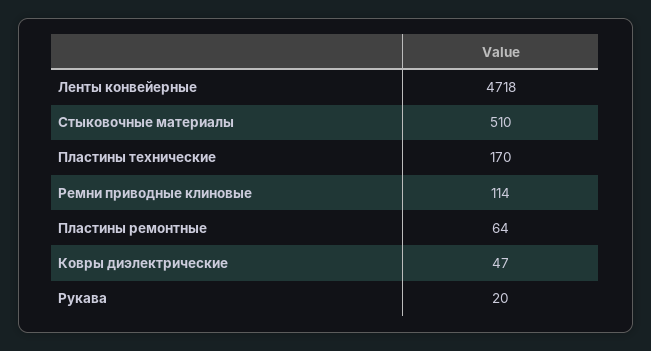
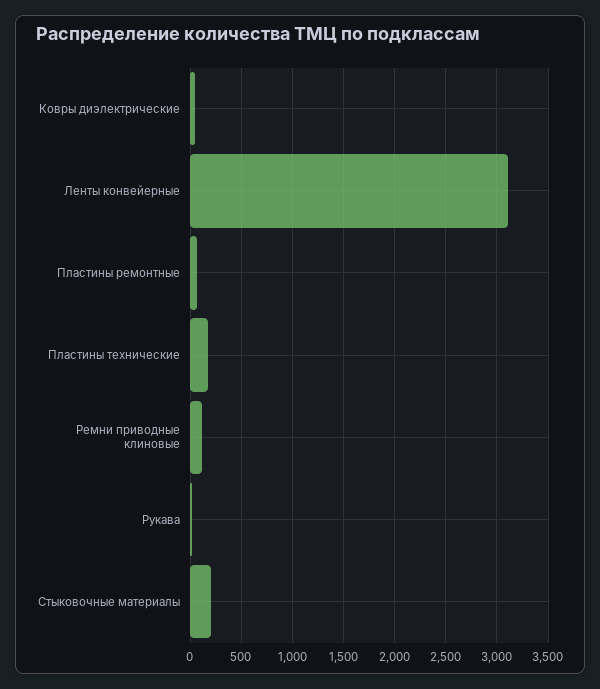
  {
-   "Ленты конвейерные": 4718,
+   "Ленты конвейерные": 3100,
-   "Стыковочные материалы": 510,
+   "Стыковочные материалы": 200,
    "Пластины технические": 170,
    "Ремни приводные клиновые": 114,
    "Пластины ремонтные": 64,
    "Ковры диэлектрические": 47,
    "Рукава": 20
  }

